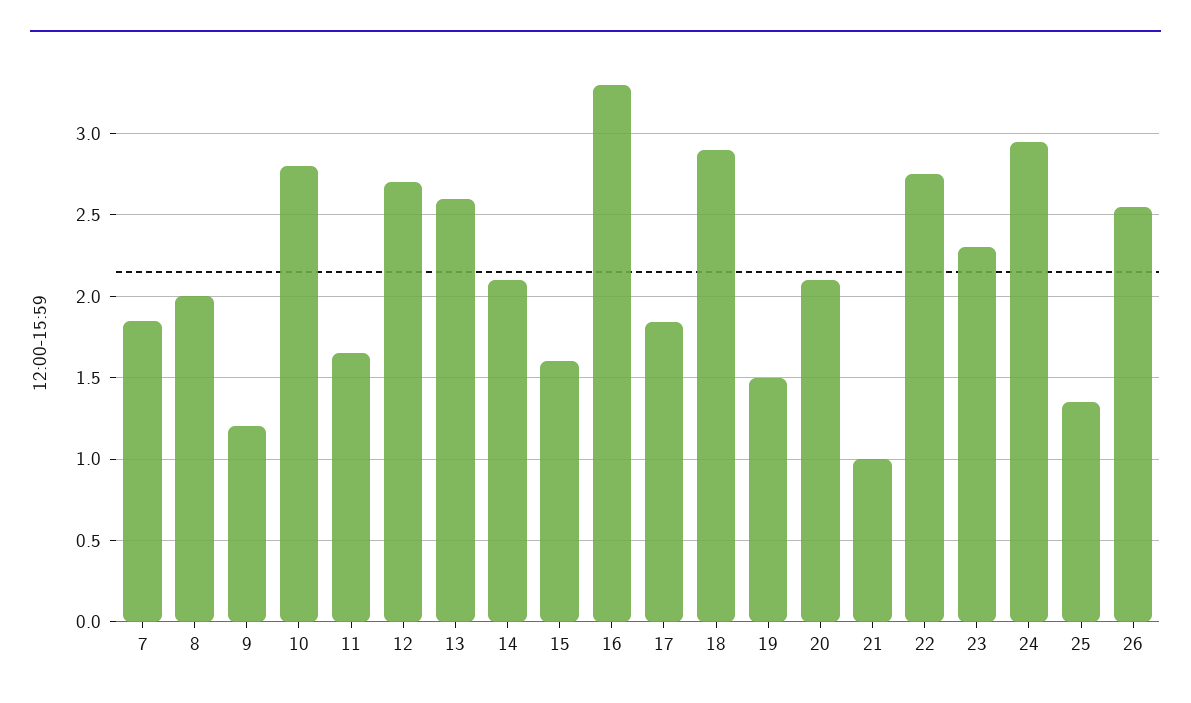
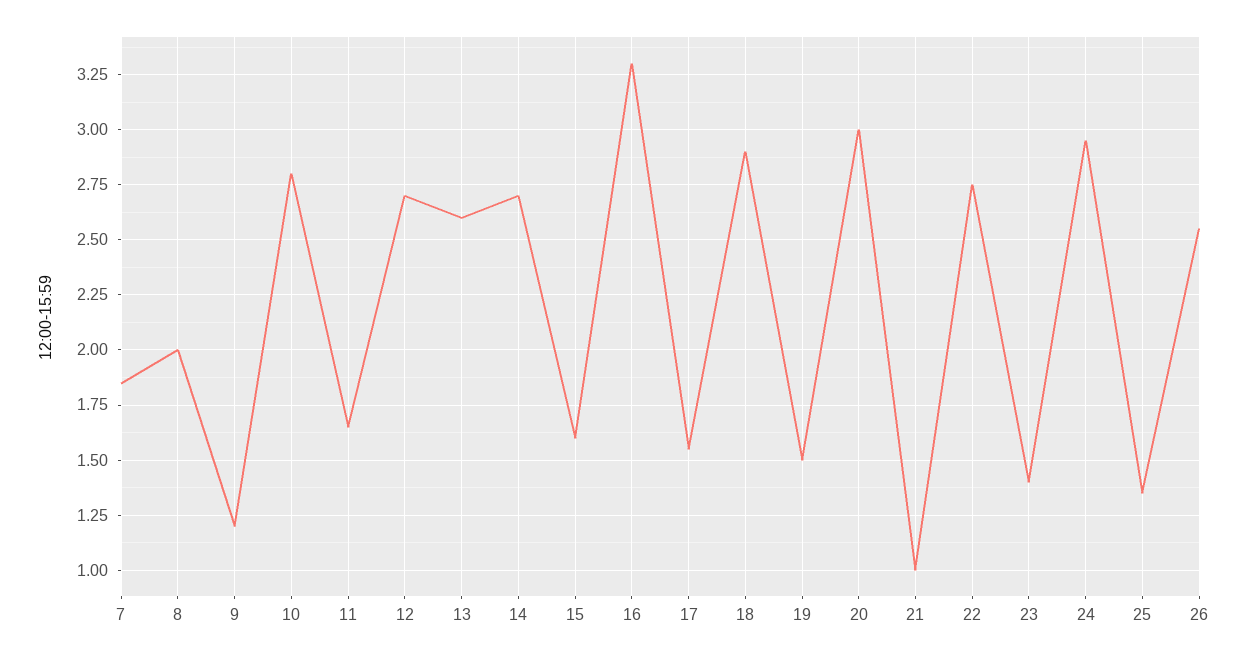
  {
    "7": 1.85,
    "8": 2,
    "9": 1.2,
    "10": 2.8,
    "11": 1.65,
    "12": 2.7,
    "13": 2.6,
-   "14": 2.1,
+   "14": 2.7,
    "15": 1.6,
    "16": 3.3,
-   "17": 1.85,
+   "17": 1.55,
    "18": 2.9,
    "19": 1.5,
-   "20": 2.1,
+   "20": 3,
    "21": 1,
    "22": 2.75,
-   "23": 2.3,
+   "23": 1.4,
    "24": 2.95,
    "25": 1.35,
    "26": 2.55
  }

